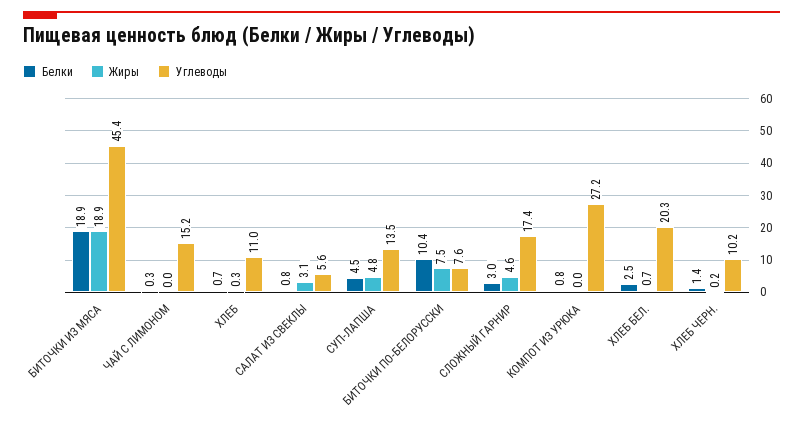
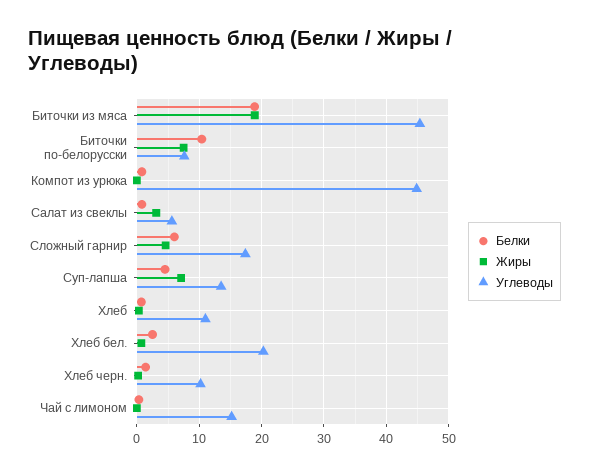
  {
    "Белки": {
      "БИТОЧКИ ИЗ МЯСА": 18.9,
      "ЧАЙ С ЛИМОНОМ": 0.3,
      "ХЛЕБ": 0.7,
      "САЛАТ ИЗ СВЕКЛЫ": 0.8,
      "СУП-ЛАПША": 4.5,
      "БИТОЧКИ ПО-БЕЛОРУССКИ": 10.4,
-     "СЛОЖНЫЙ ГАРНИР": 3,
+     "СЛОЖНЫЙ ГАРНИР": 6,
      "КОМПОТ ИЗ УРЮКА": 0.8,
      "ХЛЕБ БЕЛ.": 2.5,
      "ХЛЕБ ЧЕРН.": 1.4
    },
    "Жиры": {
      "БИТОЧКИ ИЗ МЯСА": 18.9,
      "ЧАЙ С ЛИМОНОМ": 0,
      "ХЛЕБ": 0.3,
      "САЛАТ ИЗ СВЕКЛЫ": 3.1,
-     "СУП-ЛАПША": 4.8,
+     "СУП-ЛАПША": 7,
      "БИТОЧКИ ПО-БЕЛОРУССКИ": 7.5,
      "СЛОЖНЫЙ ГАРНИР": 4.6,
      "КОМПОТ ИЗ УРЮКА": 0,
      "ХЛЕБ БЕЛ.": 0.7,
      "ХЛЕБ ЧЕРН.": 0.2
    },
    "Углеводы": {
      "БИТОЧКИ ИЗ МЯСА": 45.4,
      "ЧАЙ С ЛИМОНОМ": 15.2,
      "ХЛЕБ": 11,
      "САЛАТ ИЗ СВЕКЛЫ": 5.6,
      "СУП-ЛАПША": 13.5,
      "БИТОЧКИ ПО-БЕЛОРУССКИ": 7.6,
      "СЛОЖНЫЙ ГАРНИР": 17.4,
-     "КОМПОТ ИЗ УРЮКА": 27.2,
+     "КОМПОТ ИЗ УРЮКА": 45,
      "ХЛЕБ БЕЛ.": 20.3,
      "ХЛЕБ ЧЕРН.": 10.2
    }
  }

